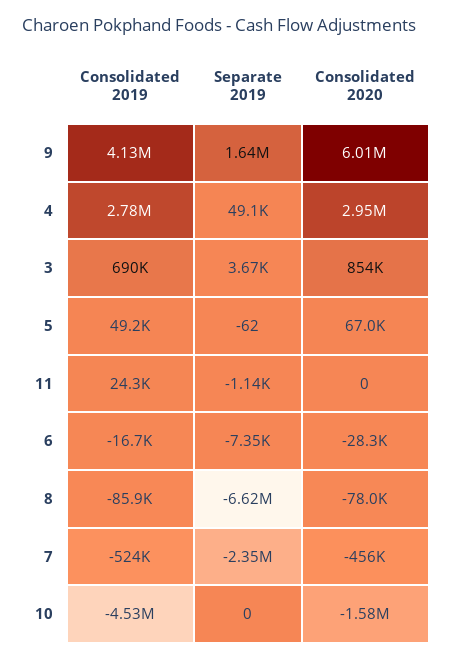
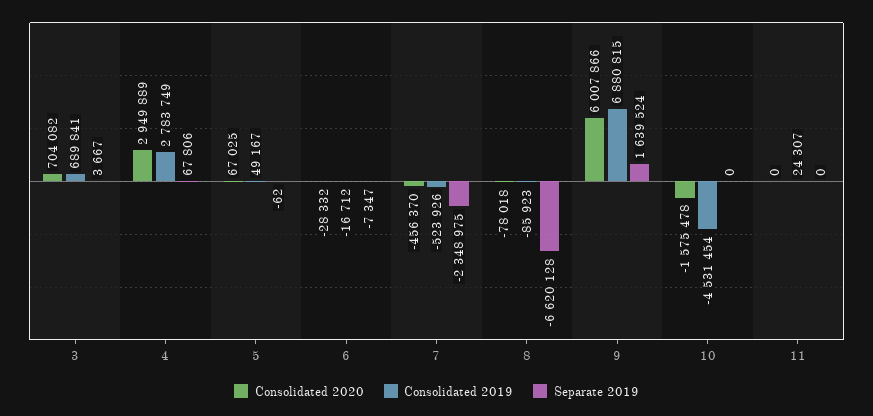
  {
    "Consolidated 2019": {
-     "9": 4130000,
+     "9": 6880815,
      "4": 2783749,
      "3": 689841,
      "5": 49167,
      "11": 24307,
      "6": -16712,
      "8": -85923,
      "7": -523926,
      "10": -4531454
    },
    "Separate 2019": {
      "9": 1639524,
-     "4": 49100,
+     "4": 67806,
      "3": 3667,
      "5": -62,
-     "11": -1140,
+     "11": 0,
      "6": -7347,
      "8": -6620128,
      "7": -2348975,
      "10": 0
    },
    "Consolidated 2020": {
      "9": 6007866,
      "4": 2949889,
-     "3": 854000,
+     "3": 704082,
      "5": 67025,
      "11": 0,
      "6": -28332,
      "8": -78018,
      "7": -456370,
      "10": -1575478
    }
  }

